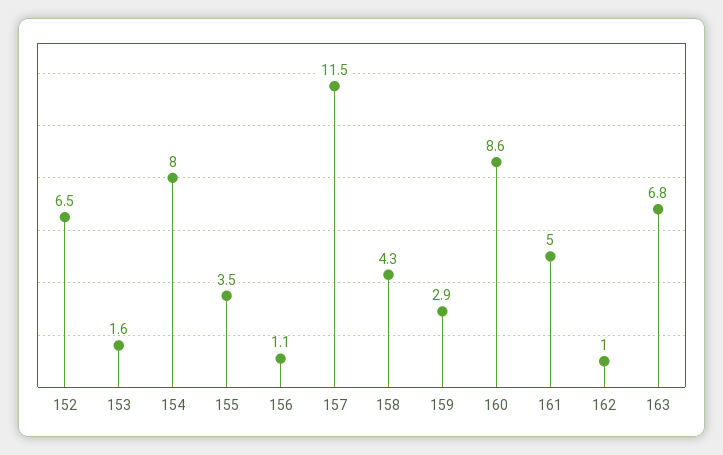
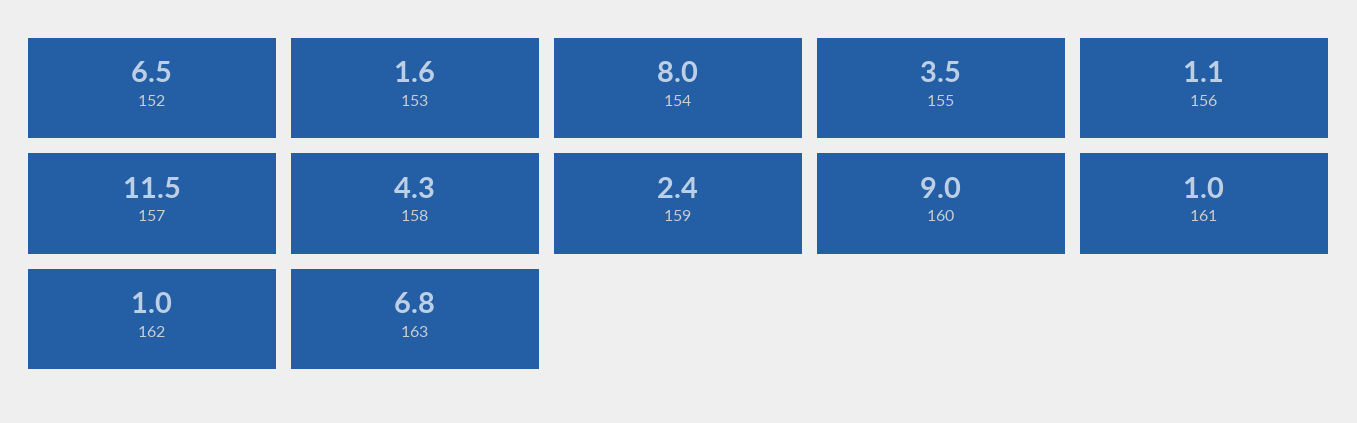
  {
    "152": 6.5,
    "153": 1.6,
    "154": 8,
    "155": 3.5,
    "156": 1.1,
    "157": 11.5,
    "158": 4.3,
-   "159": 2.9,
+   "159": 2.4,
-   "160": 8.6,
+   "160": 9,
-   "161": 5,
+   "161": 1,
    "162": 1,
    "163": 6.8
  }

